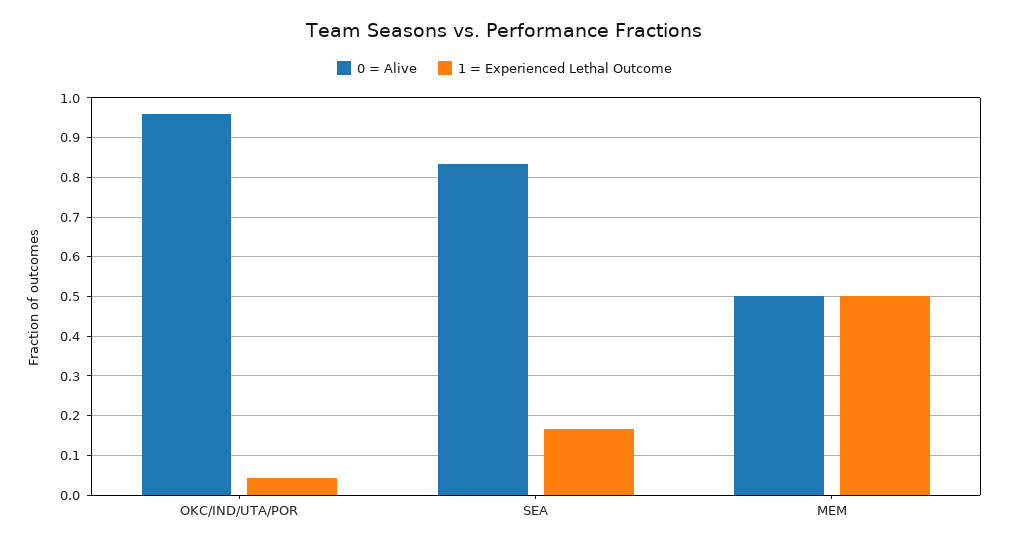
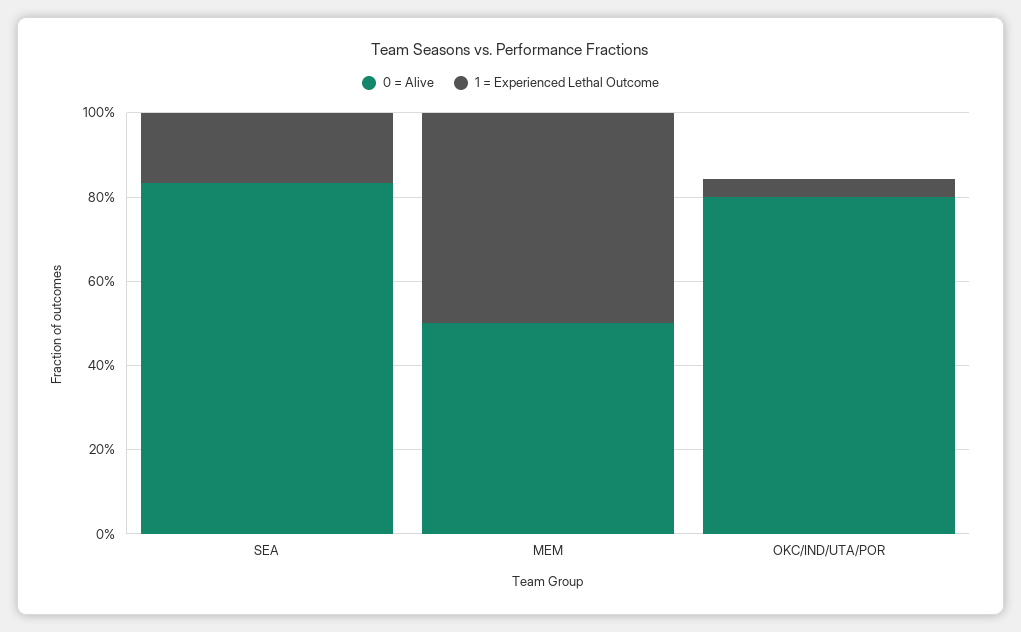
  {
    "0 = Alive": {
-     "OKC/IND/UTA/POR": 0.96,
+     "OKC/IND/UTA/POR": 0.8,
      "SEA": 0.84,
      "MEM": 0.5
    },
    "1 = Experienced Lethal Outcome": {
      "OKC/IND/UTA/POR": 0.04,
      "SEA": 0.16,
      "MEM": 0.5
    }
  }

